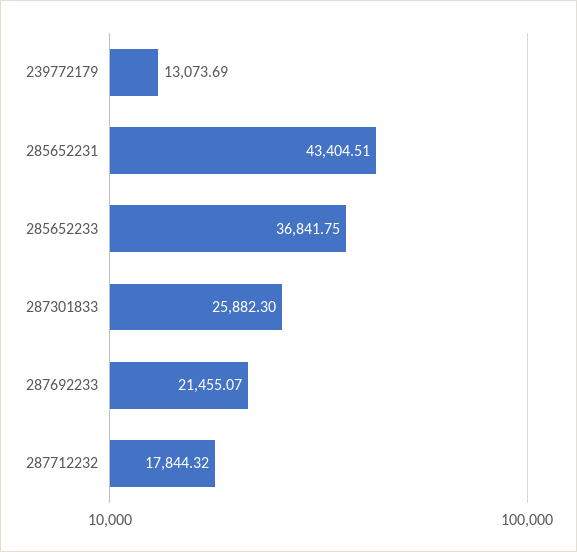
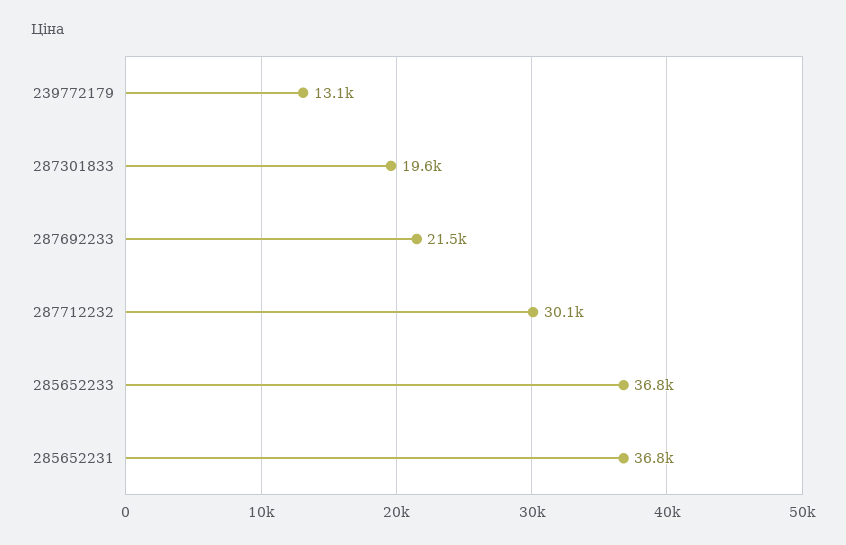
  {
    "239772179": 13073.69,
-   "285652231": 43404.51,
+   "285652231": 36800,
    "285652233": 36841.75,
-   "287301833": 25882.3,
+   "287301833": 19600,
    "287692233": 21455.07,
-   "287712232": 17844.32
+   "287712232": 30100
  }

